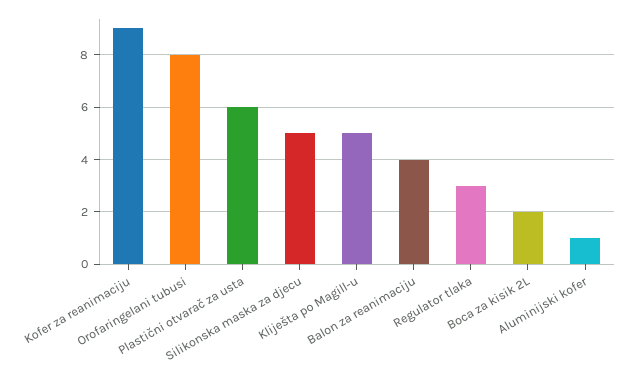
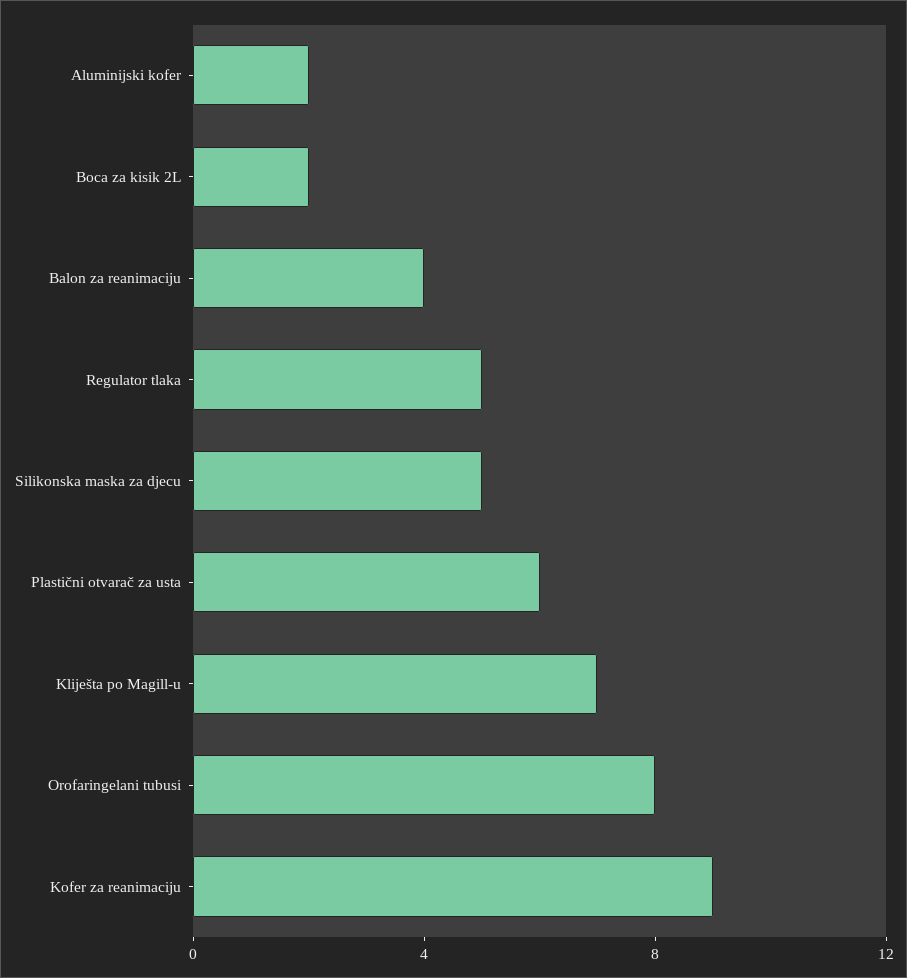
  {
    "Kofer za reanimaciju": 9,
    "Orofaringelani tubusi": 8,
    "Plastični otvarač za usta": 6,
    "Silikonska maska za djecu": 5,
-   "Kliješta po Magill-u": 5,
+   "Kliješta po Magill-u": 7,
    "Balon za reanimaciju": 4,
-   "Regulator tlaka": 3,
+   "Regulator tlaka": 5,
    "Boca za kisik 2L": 2,
-   "Aluminijski kofer": 1
+   "Aluminijski kofer": 2
  }

